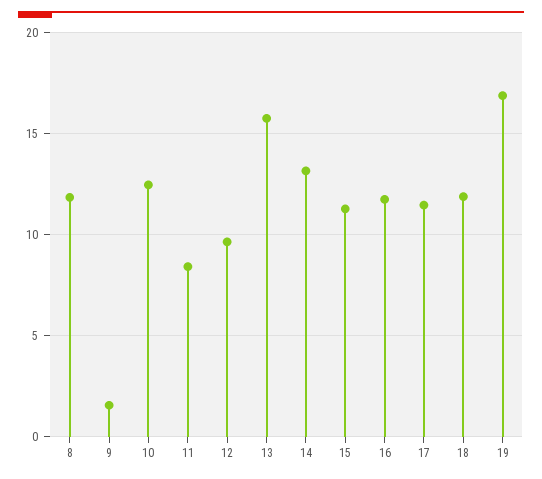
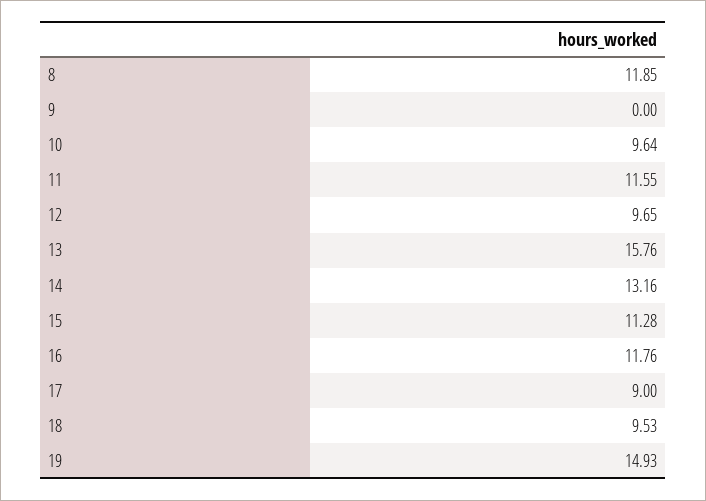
  {
    "8": 11.85,
-   "9": 1.5,
+   "9": 0,
-   "10": 12.5,
+   "10": 9.64,
-   "11": 8.5,
+   "11": 11.55,
    "12": 9.65,
    "13": 15.76,
    "14": 13.16,
    "15": 11.28,
    "16": 11.76,
-   "17": 11.5,
+   "17": 9,
-   "18": 12,
+   "18": 9.53,
-   "19": 17
+   "19": 14.93
  }

